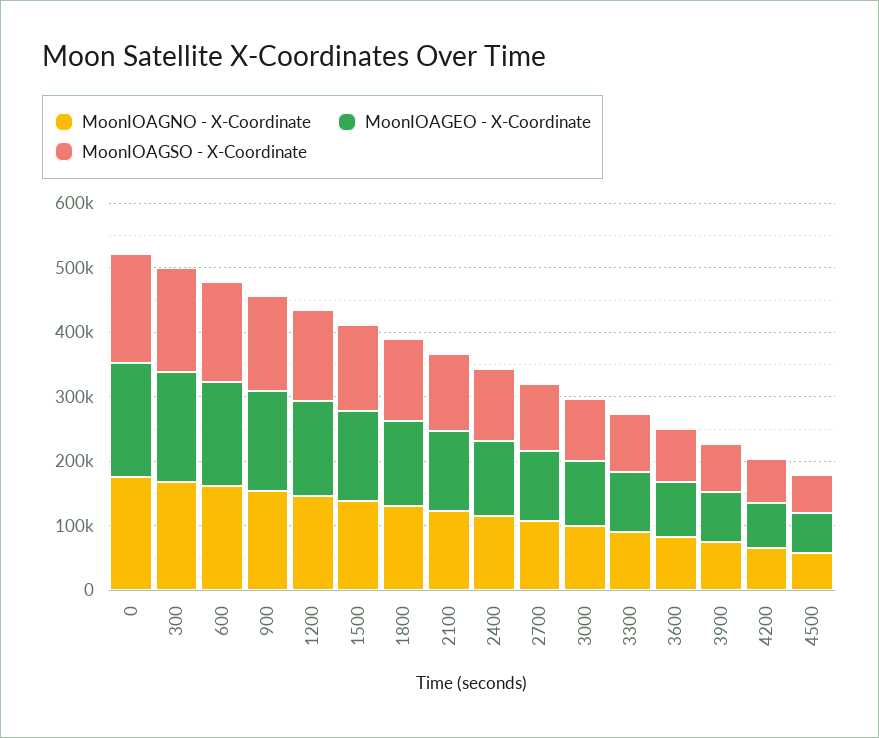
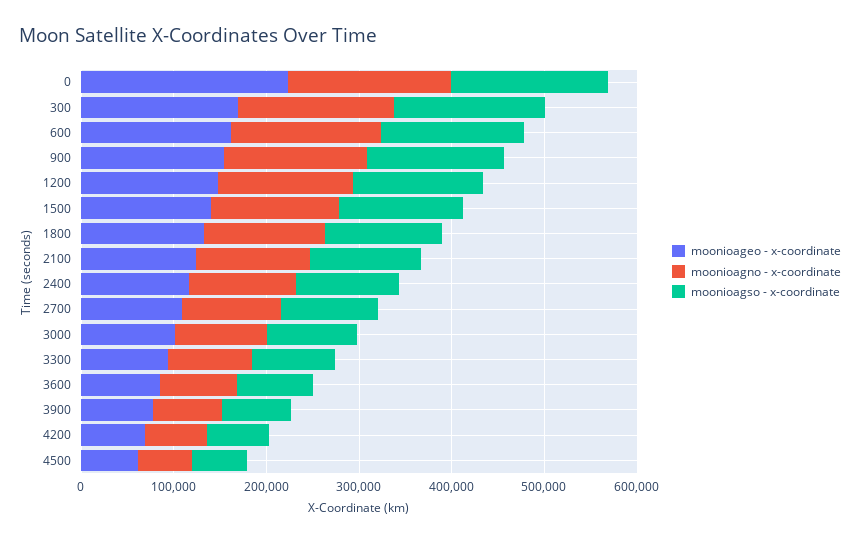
  {
    "MoonIOAGNO - X-Coordinate": {
      "0": 180000,
      "300": 160000,
      "600": 160000,
      "900": 160000,
      "1200": 140000,
      "1500": 140000,
      "1800": 140000,
      "2100": 120000,
      "2400": 120000,
      "2700": 100000,
      "3000": 100000,
      "3300": 100000,
      "3600": 80000,
      "3900": 80000,
      "4200": 60000,
      "4500": 60000
    },
    "MoonIOAGEO - X-Coordinate": {
-     "0": 180000,
+     "0": 220000,
      "300": 160000,
      "600": 160000,
      "900": 160000,
      "1200": 140000,
      "1500": 140000,
      "1800": 140000,
      "2100": 120000,
      "2400": 120000,
      "2700": 100000,
      "3000": 100000,
      "3300": 100000,
      "3600": 80000,
      "3900": 80000,
      "4200": 60000,
      "4500": 60000
    },
    "MoonIOAGSO - X-Coordinate": {
      "0": 160000,
      "300": 160000,
      "600": 160000,
      "900": 140000,
      "1200": 140000,
      "1500": 140000,
      "1800": 120000,
      "2100": 120000,
      "2400": 120000,
      "2700": 100000,
      "3000": 100000,
      "3300": 80000,
      "3600": 80000,
      "3900": 80000,
      "4200": 60000,
      "4500": 60000
    }
  }

